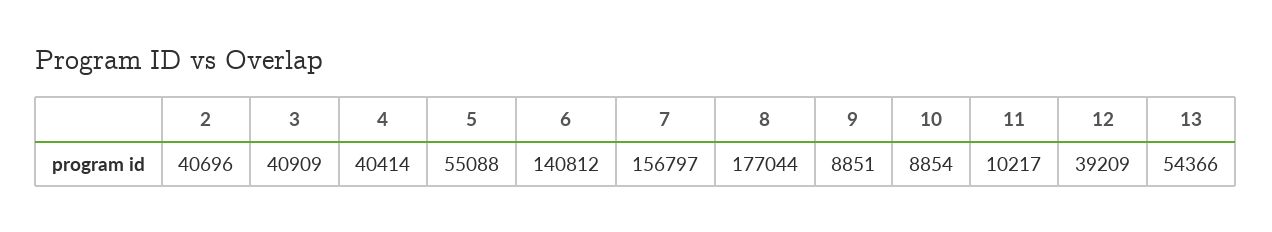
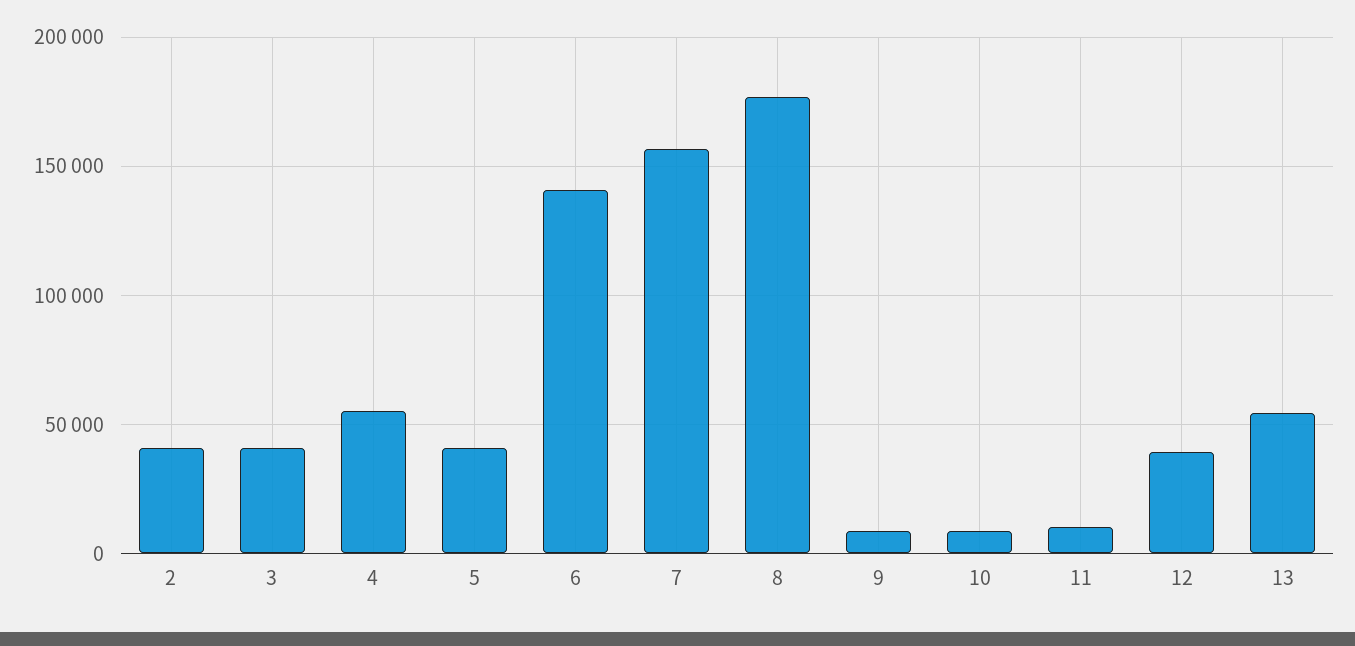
  {
    "2": 40696,
    "3": 40909,
-   "4": 40414,
+   "4": 55000,
-   "5": 55088,
+   "5": 40000,
    "6": 140812,
    "7": 156797,
    "8": 177044,
    "9": 8851,
    "10": 8854,
    "11": 10217,
    "12": 39209,
    "13": 54366
  }

